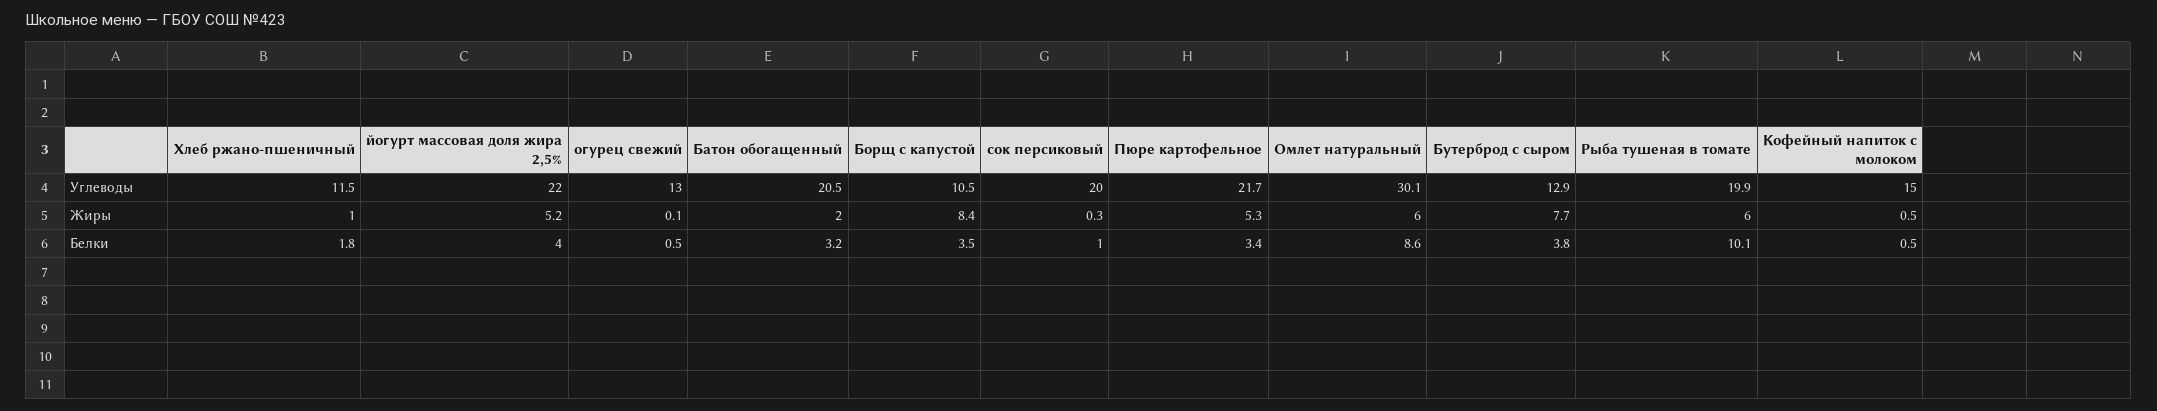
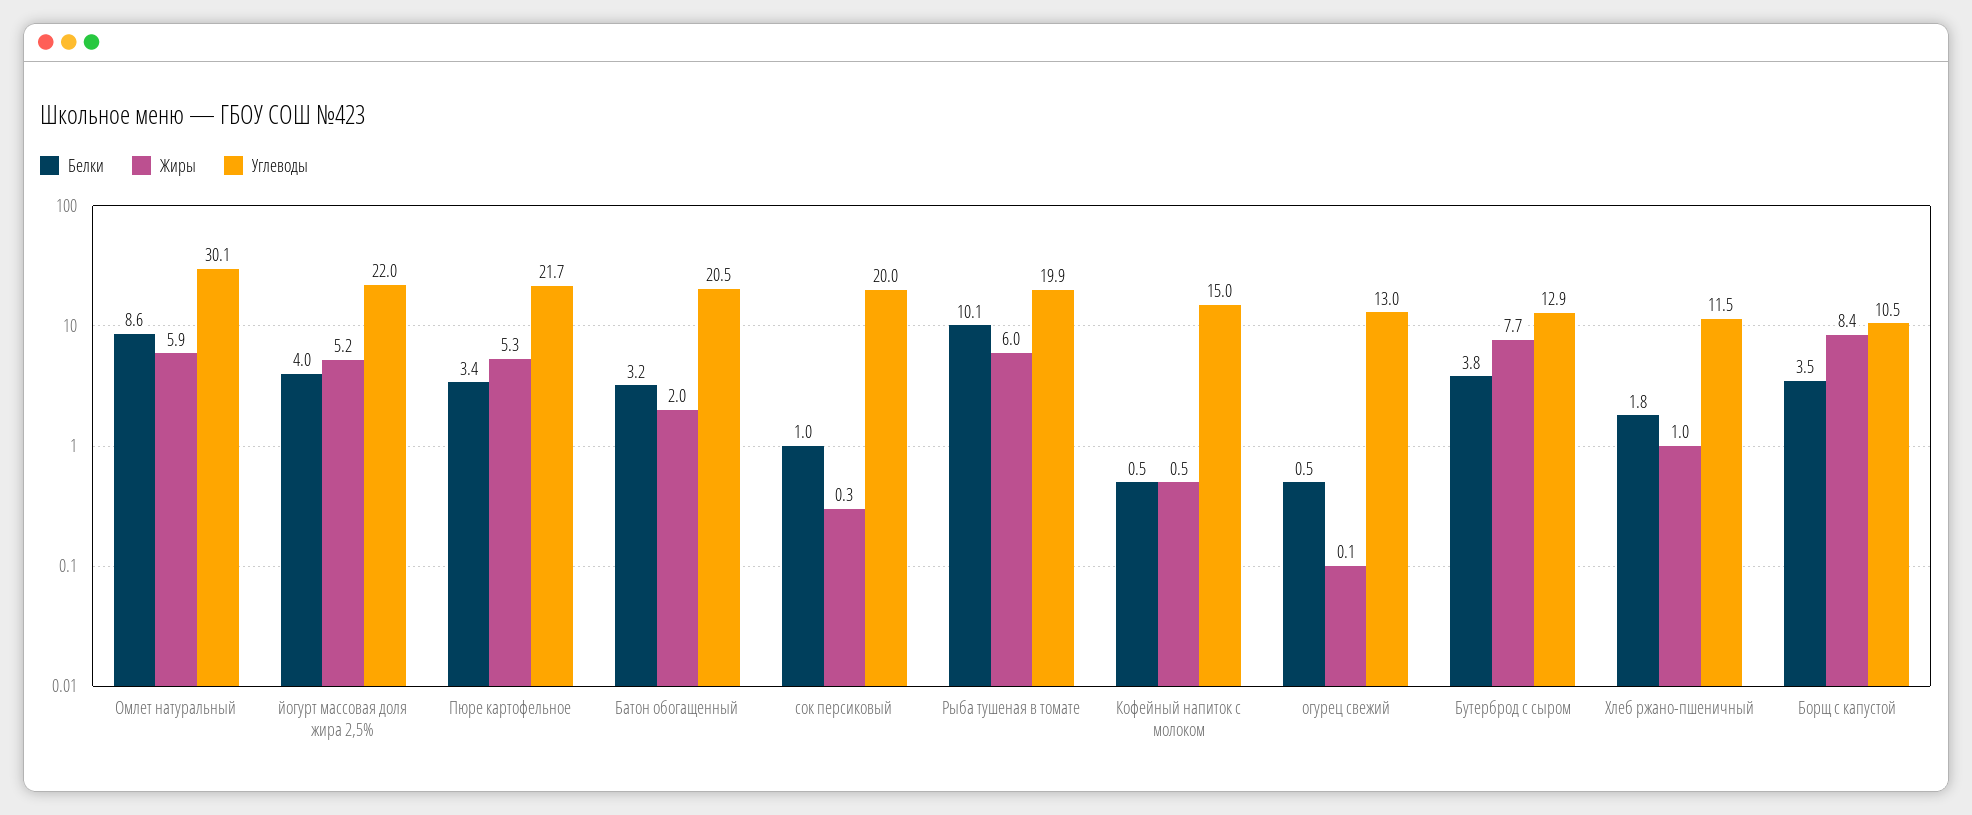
  {
    "Углеводы": {
      "Хлеб ржано-пшеничный": 11.5,
      "йогурт массовая доля жира 2,5%": 22,
      "огурец свежий": 13,
      "Батон обогащенный": 20.5,
      "Борщ с капустой": 10.5,
      "сок персиковый": 20,
      "Пюре картофельное": 21.7,
      "Омлет натуральный": 30.1,
      "Бутерброд с сыром": 12.9,
      "Рыба тушеная в томате": 19.9,
      "Кофейный напиток с молоком": 15
    },
    "Жиры": {
      "Хлеб ржано-пшеничный": 1,
      "йогурт массовая доля жира 2,5%": 5.2,
      "огурец свежий": 0.1,
      "Батон обогащенный": 2,
      "Борщ с капустой": 8.4,
      "сок персиковый": 0.3,
      "Пюре картофельное": 5.3,
-     "Омлет натуральный": 6,
+     "Омлет натуральный": 5.9,
      "Бутерброд с сыром": 7.7,
      "Рыба тушеная в томате": 6,
      "Кофейный напиток с молоком": 0.5
    },
    "Белки": {
      "Хлеб ржано-пшеничный": 1.8,
      "йогурт массовая доля жира 2,5%": 4,
      "огурец свежий": 0.5,
      "Батон обогащенный": 3.2,
      "Борщ с капустой": 3.5,
      "сок персиковый": 1,
      "Пюре картофельное": 3.4,
      "Омлет натуральный": 8.6,
      "Бутерброд с сыром": 3.8,
      "Рыба тушеная в томате": 10.1,
      "Кофейный напиток с молоком": 0.5
    }
  }

